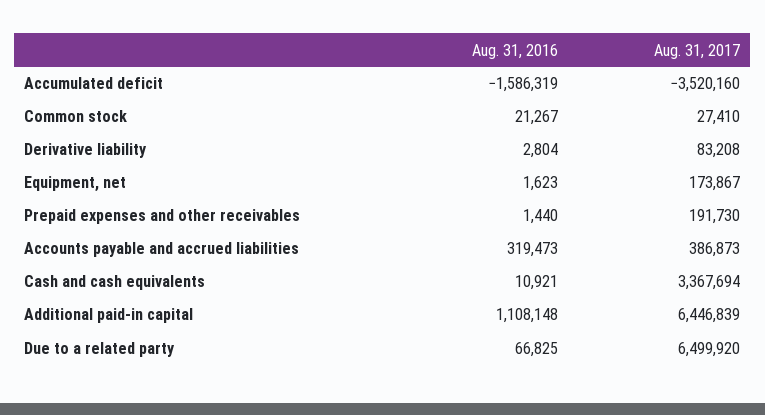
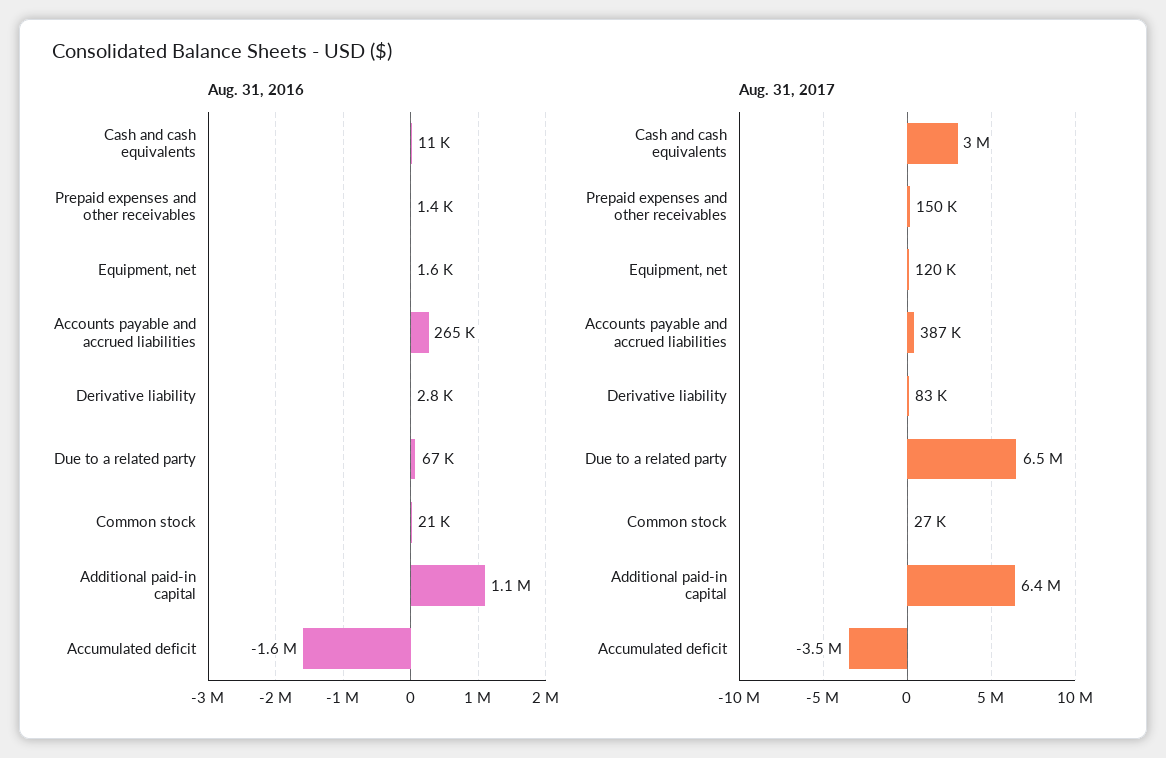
  {
    "Aug. 31, 2016": {
      "Accumulated deficit": -1586319,
      "Common stock": 21267,
      "Derivative liability": 2804,
      "Equipment, net": 1623,
      "Prepaid expenses and other receivables": 1440,
-     "Accounts payable and accrued liabilities": 319473,
+     "Accounts payable and accrued liabilities": 265000,
      "Cash and cash equivalents": 10921,
      "Additional paid-in capital": 1108148,
      "Due to a related party": 66825
    },
    "Aug. 31, 2017": {
      "Accumulated deficit": -3520160,
      "Common stock": 27410,
      "Derivative liability": 83208,
-     "Equipment, net": 173867,
+     "Equipment, net": 120000,
-     "Prepaid expenses and other receivables": 191730,
+     "Prepaid expenses and other receivables": 150000,
      "Accounts payable and accrued liabilities": 386873,
-     "Cash and cash equivalents": 3367694,
+     "Cash and cash equivalents": 3000000,
      "Additional paid-in capital": 6446839,
      "Due to a related party": 6499920
    }
  }

